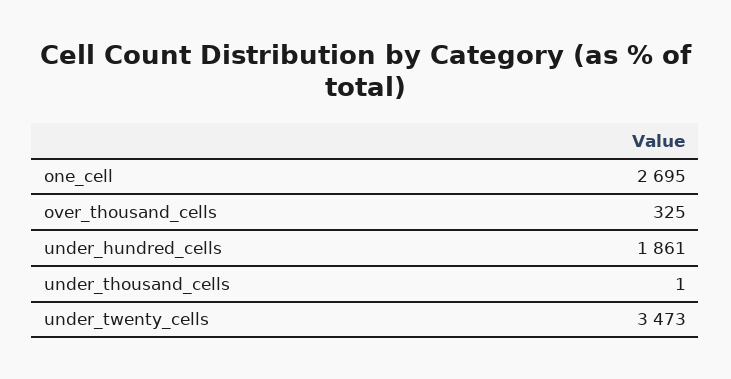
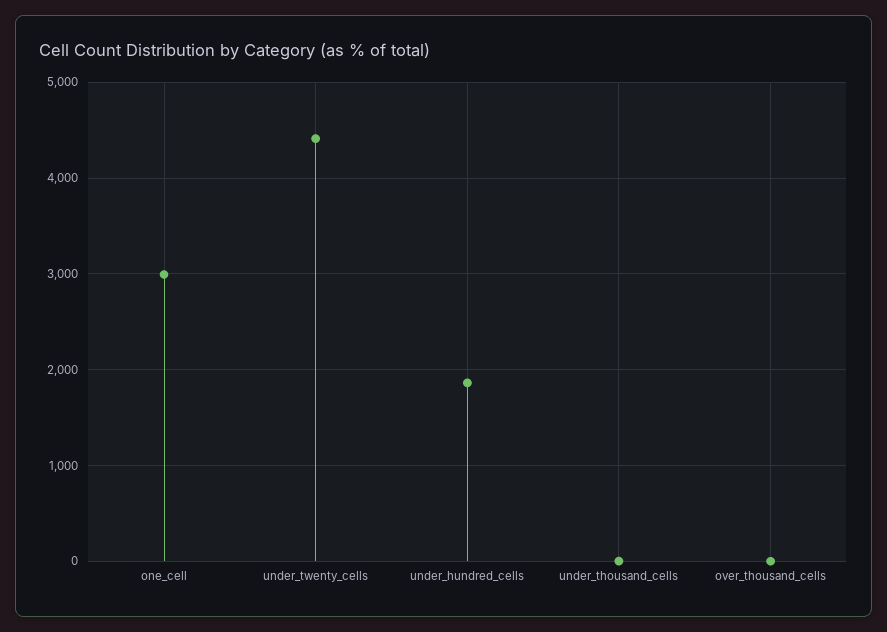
  {
-   "one_cell": 2695,
+   "one_cell": 3000,
-   "over_thousand_cells": 325,
+   "over_thousand_cells": 0,
    "under_hundred_cells": 1861,
    "under_thousand_cells": 1,
-   "under_twenty_cells": 3473
+   "under_twenty_cells": 4400
  }

